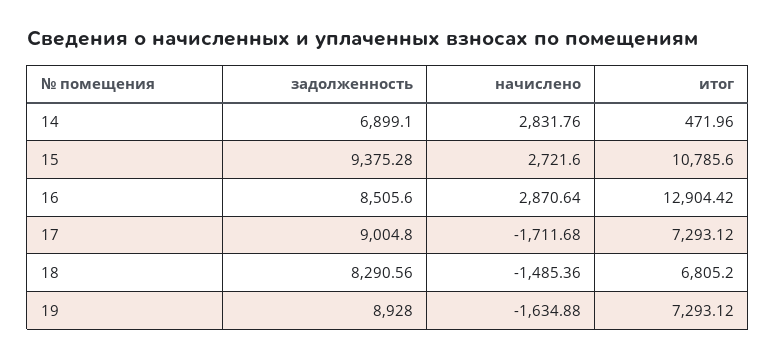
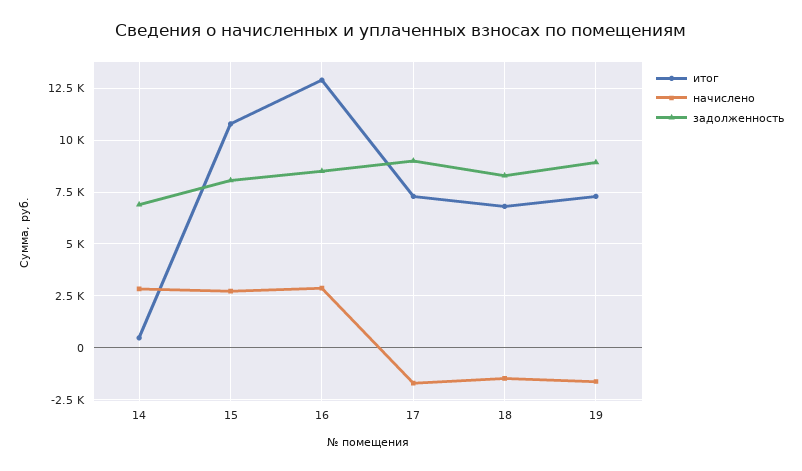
  {
    "задолженность": {
      "14": 6899.1,
-     "15": 9375.28,
+     "15": 8000,
      "16": 8505.6,
      "17": 9004.8,
      "18": 8290.56,
      "19": 8928
    },
    "начислено": {
      "14": 2831.76,
      "15": 2721.6,
      "16": 2870.64,
      "17": -1711.68,
      "18": -1485.36,
      "19": -1634.88
    },
    "итог": {
      "14": 471.96,
      "15": 10785.6,
      "16": 12904.42,
      "17": 7293.12,
      "18": 6805.2,
      "19": 7293.12
    }
  }

